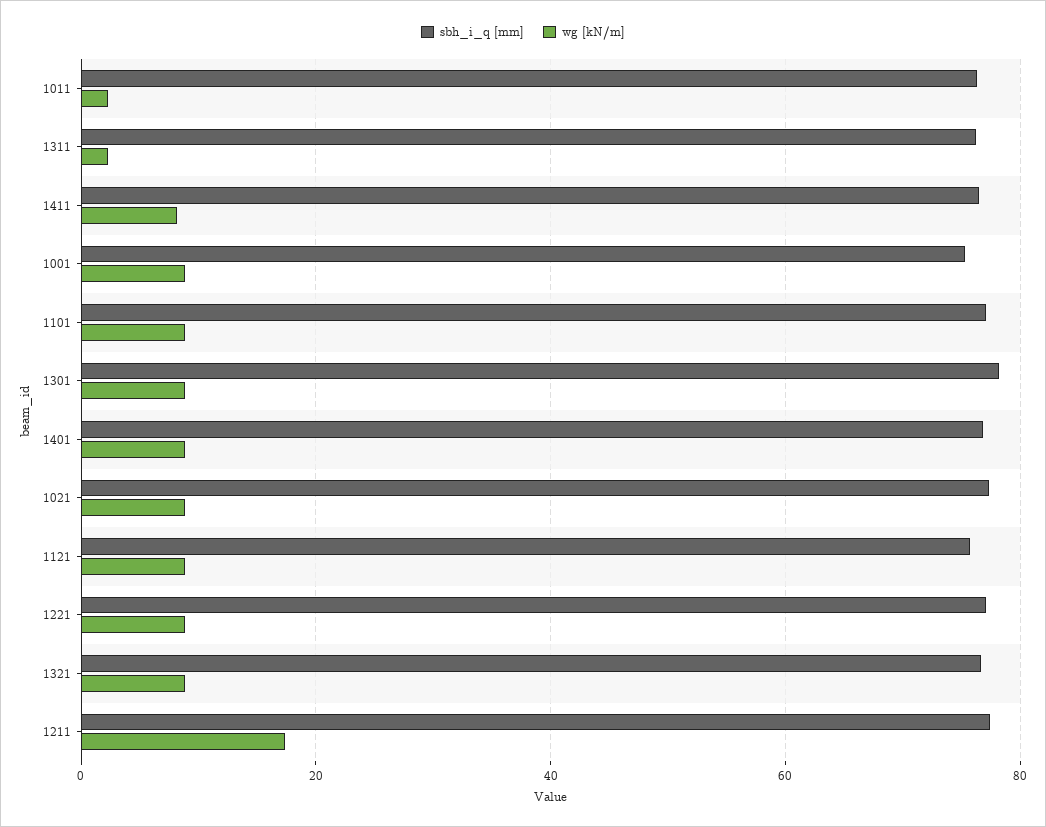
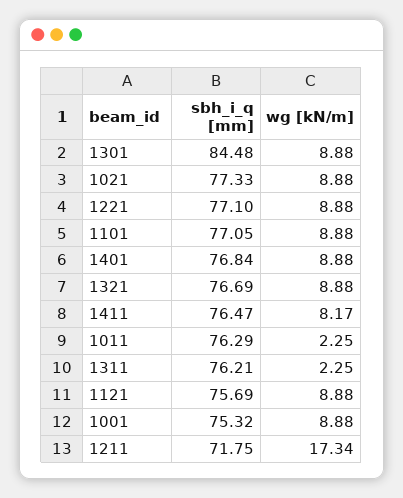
  {
    "sbh_i_q [mm]": {
      "1011": 76.29,
      "1311": 76.21,
      "1411": 76.47,
      "1001": 75.32,
      "1101": 77.05,
-     "1301": 78,
+     "1301": 84.48,
      "1401": 76.84,
      "1021": 77.33,
      "1121": 75.69,
      "1221": 77.1,
      "1321": 76.69,
-     "1211": 78
+     "1211": 71.75
    },
    "wg [kN/m]": {
      "1011": 2.25,
      "1311": 2.25,
      "1411": 8.17,
      "1001": 8.88,
      "1101": 8.88,
      "1301": 8.88,
      "1401": 8.88,
      "1021": 8.88,
      "1121": 8.88,
      "1221": 8.88,
      "1321": 8.88,
      "1211": 17.34
    }
  }

